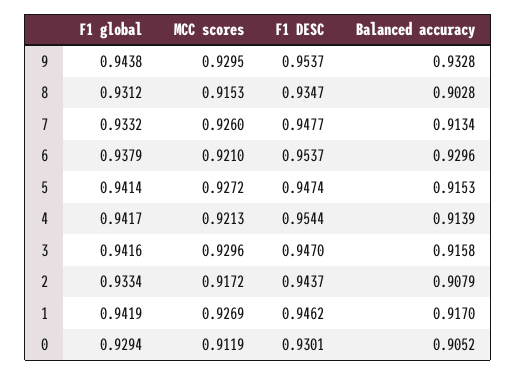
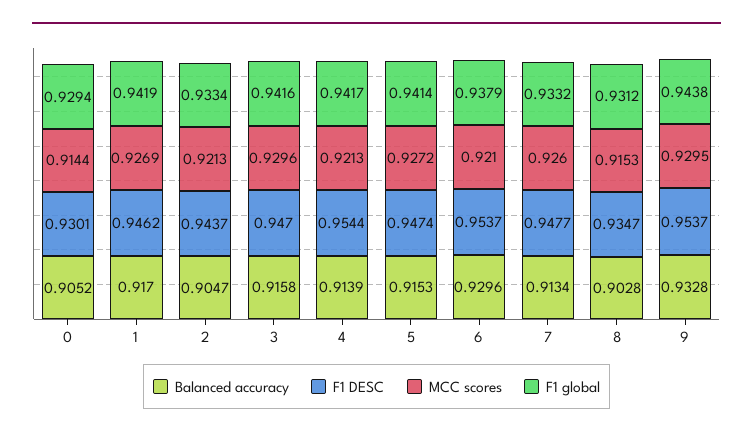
  {
    "F1 global": {
      "9": 0.9438,
      "8": 0.9312,
      "7": 0.9332,
      "6": 0.9379,
      "5": 0.9414,
      "4": 0.9417,
      "3": 0.9416,
      "2": 0.9334,
      "1": 0.9419,
      "0": 0.9294
    },
    "MCC scores": {
      "9": 0.9295,
      "8": 0.9153,
      "7": 0.926,
      "6": 0.921,
      "5": 0.9272,
      "4": 0.9213,
      "3": 0.9296,
-     "2": 0.9172,
+     "2": 0.9213,
      "1": 0.9269,
-     "0": 0.9119
+     "0": 0.9144
    },
    "F1 DESC": {
      "9": 0.9537,
      "8": 0.9347,
      "7": 0.9477,
      "6": 0.9537,
      "5": 0.9474,
      "4": 0.9544,
      "3": 0.947,
      "2": 0.9437,
      "1": 0.9462,
      "0": 0.9301
    },
    "Balanced accuracy": {
      "9": 0.9328,
      "8": 0.9028,
      "7": 0.9134,
      "6": 0.9296,
      "5": 0.9153,
      "4": 0.9139,
      "3": 0.9158,
-     "2": 0.9079,
+     "2": 0.9047,
      "1": 0.917,
      "0": 0.9052
    }
  }

